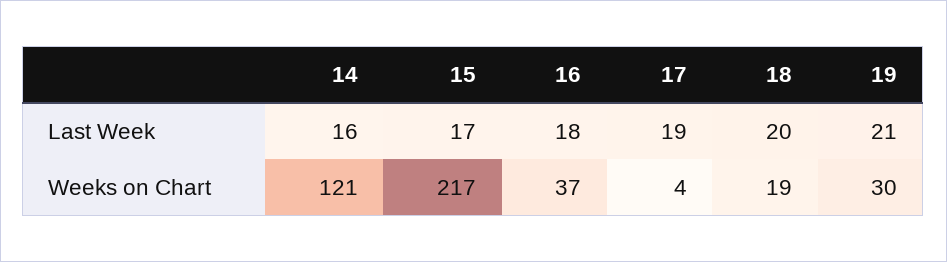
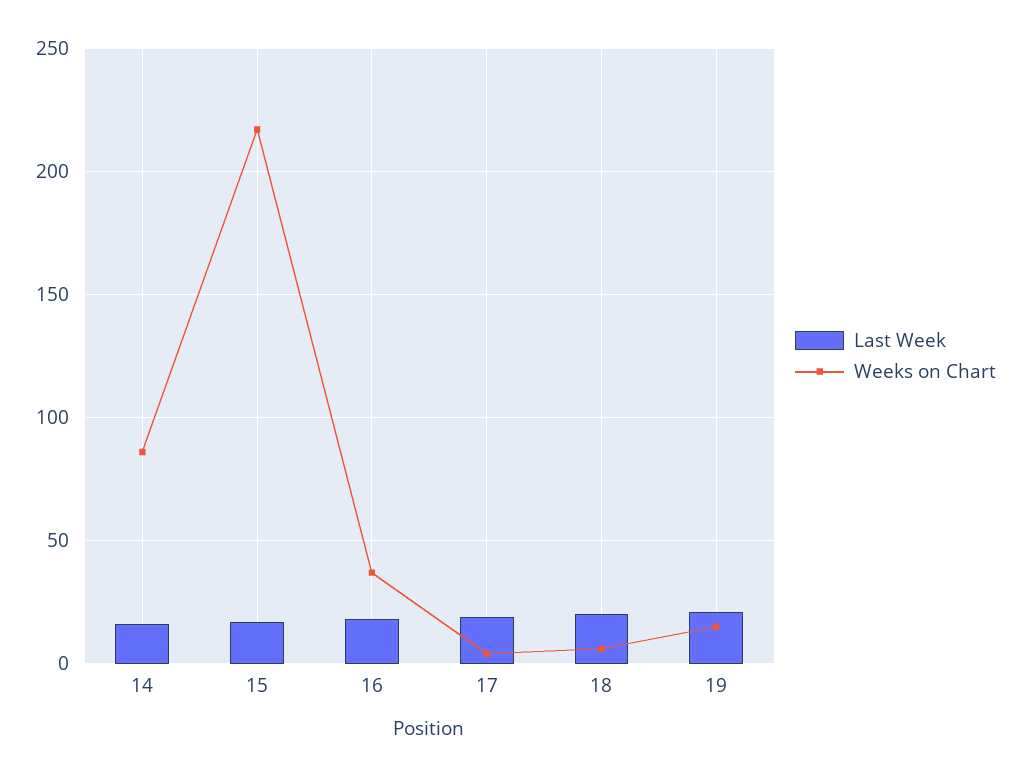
  {
    "Last Week": {
      "14": 16,
      "15": 17,
      "16": 18,
      "17": 19,
      "18": 20,
      "19": 21
    },
    "Weeks on Chart": {
-     "14": 121,
+     "14": 85,
      "15": 217,
      "16": 37,
      "17": 4,
-     "18": 19,
+     "18": 5,
-     "19": 30
+     "19": 15
    }
  }

